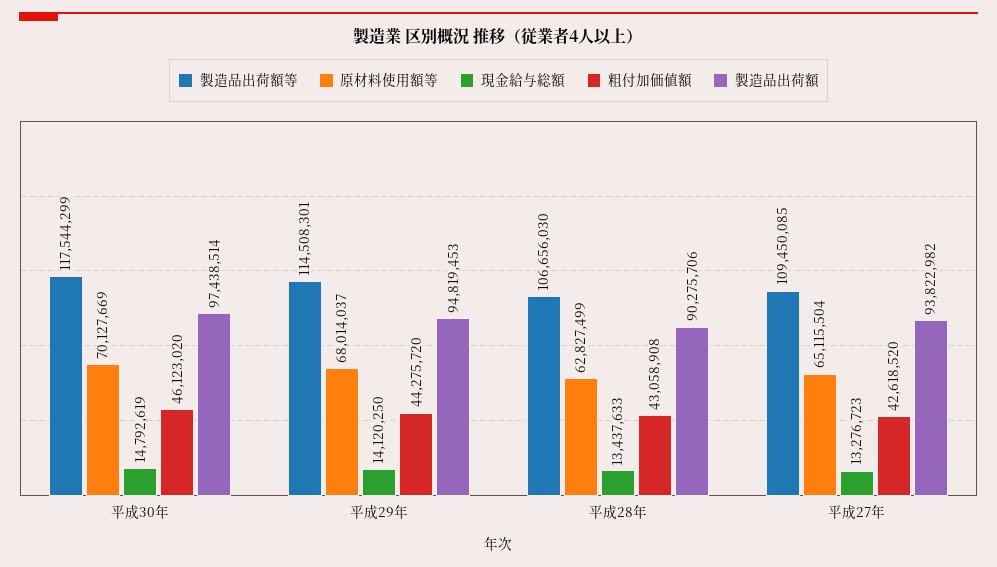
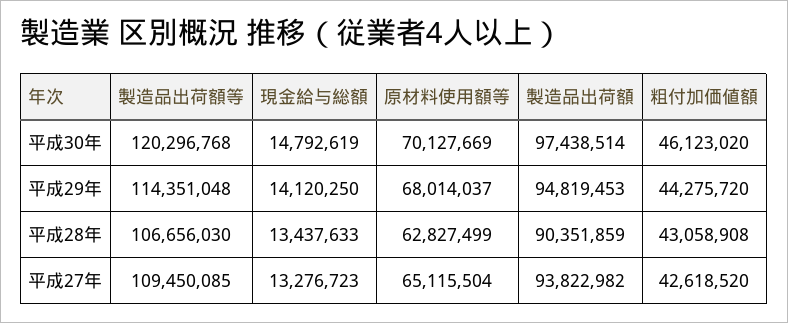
  {
    "製造品出荷額等": {
-     "平成30年": 117544299,
+     "平成30年": 120296768,
-     "平成29年": 114508301,
+     "平成29年": 114351048,
      "平成28年": 106656030,
      "平成27年": 109450085
    },
    "原材料使用額等": {
      "平成30年": 70127669,
      "平成29年": 68014037,
      "平成28年": 62827499,
      "平成27年": 65115504
    },
    "現金給与総額": {
      "平成30年": 14792619,
      "平成29年": 14120250,
      "平成28年": 13437633,
      "平成27年": 13276723
    },
    "粗付加価値額": {
      "平成30年": 46123020,
      "平成29年": 44275720,
      "平成28年": 43058908,
      "平成27年": 42618520
    },
    "製造品出荷額": {
      "平成30年": 97438514,
      "平成29年": 94819453,
-     "平成28年": 90275706,
+     "平成28年": 90351859,
      "平成27年": 93822982
    }
  }

